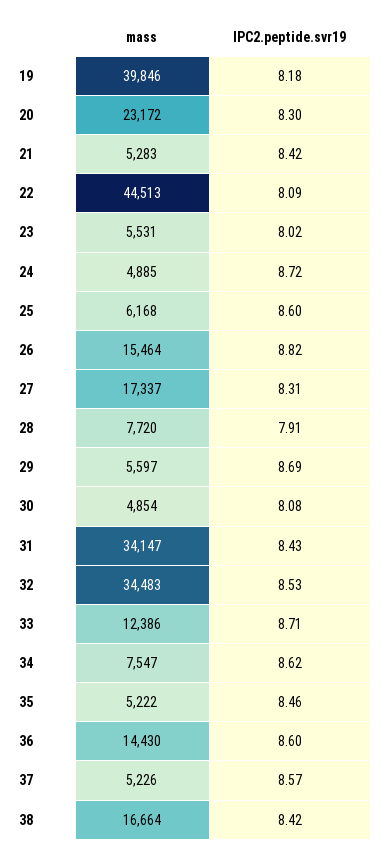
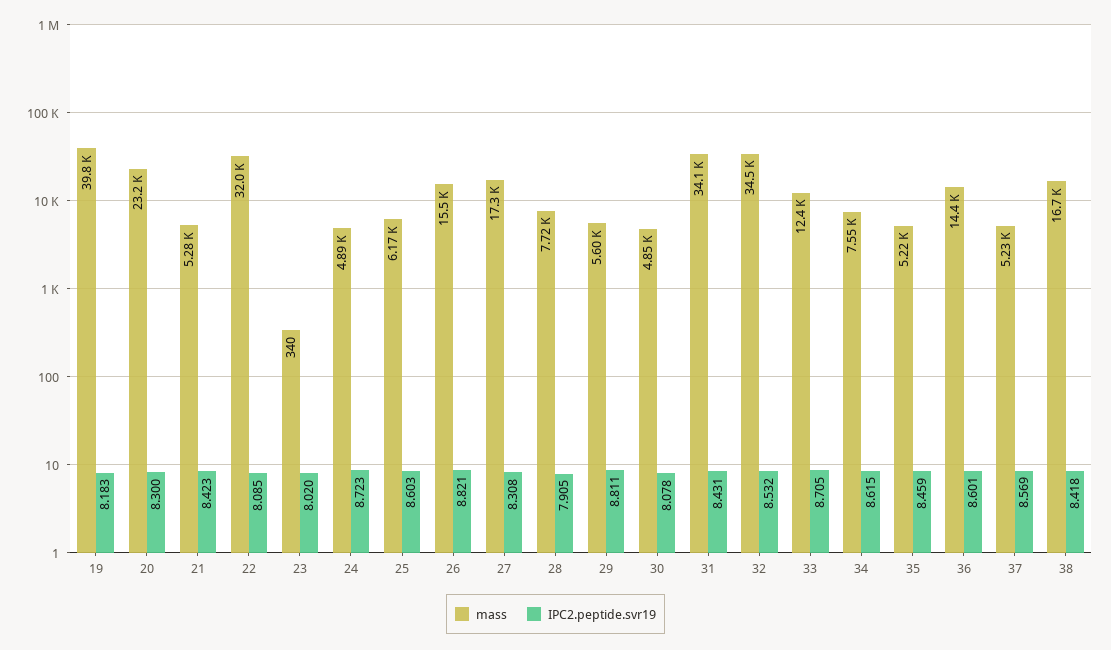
  {
    "mass": {
      "19": 39846,
      "20": 23172,
      "21": 5283,
-     "22": 44513,
+     "22": 32000,
-     "23": 5531,
+     "23": 340,
      "24": 4885,
      "25": 6168,
      "26": 15464,
      "27": 17337,
      "28": 7720,
      "29": 5597,
      "30": 4854,
      "31": 34147,
      "32": 34483,
      "33": 12386,
      "34": 7547,
      "35": 5222,
      "36": 14430,
      "37": 5226,
      "38": 16664
    },
    "IPC2.peptide.svr19": {
      "19": 8.183,
      "20": 8.3,
      "21": 8.423,
      "22": 8.085,
      "23": 8.02,
      "24": 8.723,
      "25": 8.603,
      "26": 8.821,
      "27": 8.308,
      "28": 7.905,
-     "29": 8.69,
+     "29": 8.811,
      "30": 8.078,
      "31": 8.431,
      "32": 8.532,
      "33": 8.705,
      "34": 8.615,
      "35": 8.459,
      "36": 8.601,
      "37": 8.569,
      "38": 8.418
    }
  }

